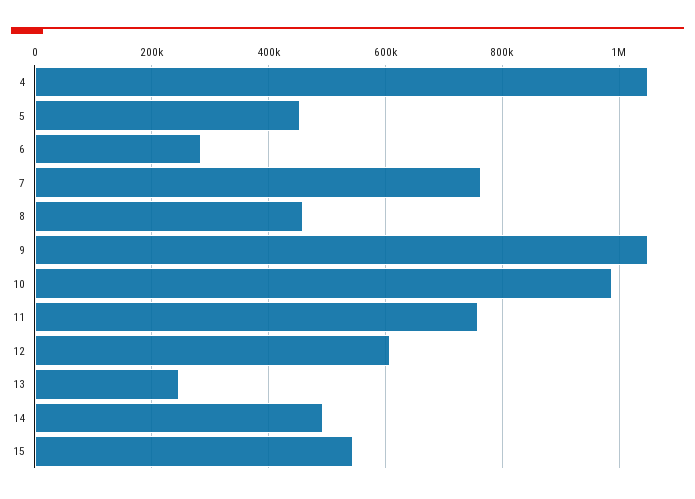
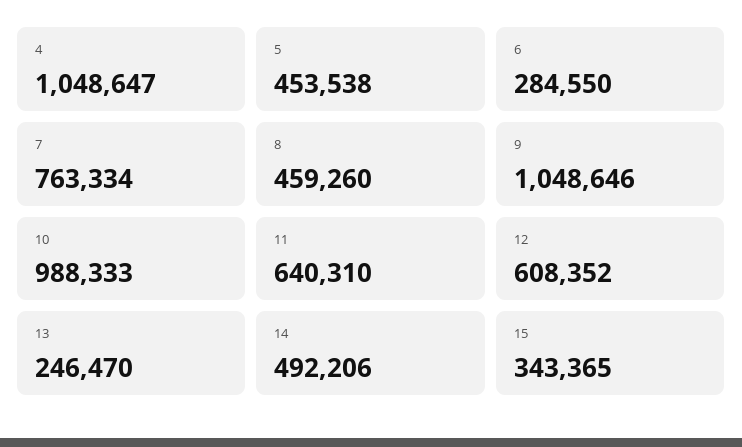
  {
    "4": 1048647,
    "5": 453538,
    "6": 284550,
    "7": 763334,
    "8": 459260,
    "9": 1048646,
    "10": 988333,
-   "11": 760000,
+   "11": 640310,
    "12": 608352,
    "13": 246470,
    "14": 492206,
-   "15": 540000
+   "15": 343365
  }

